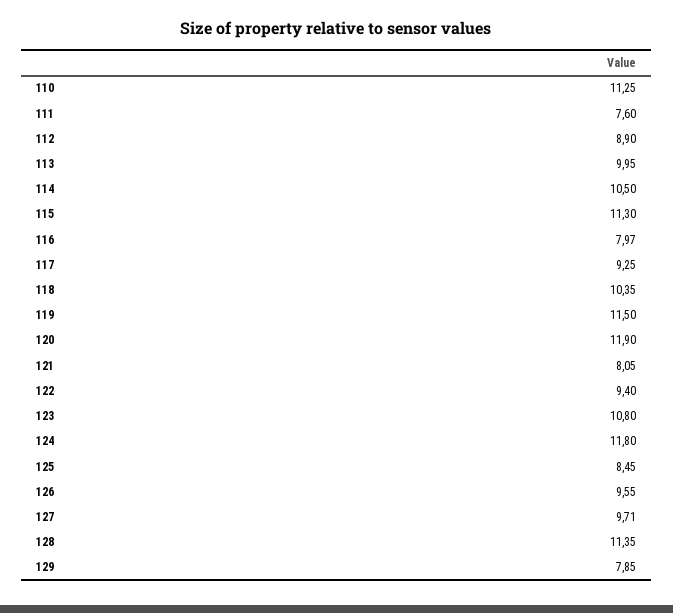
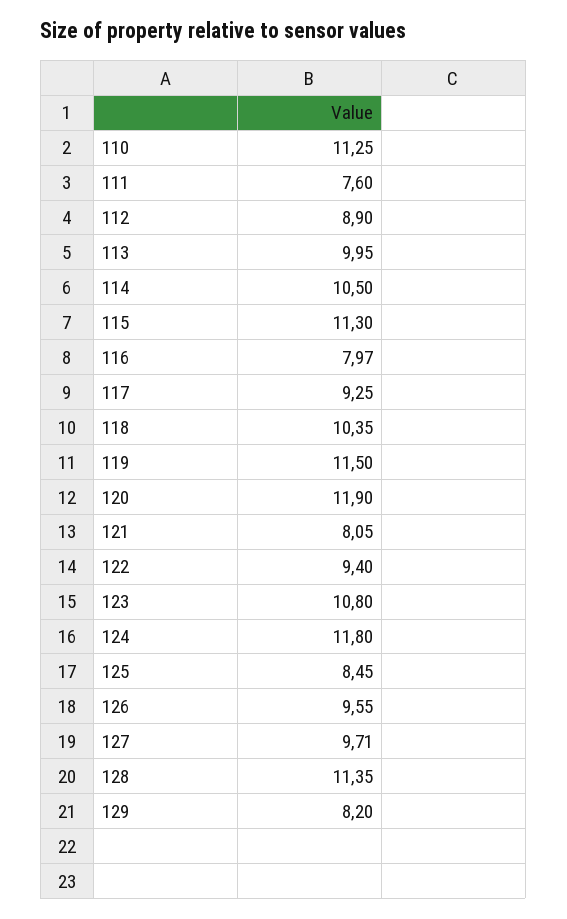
  {
    "110": 11.25,
    "111": 7.6,
    "112": 8.9,
    "113": 9.95,
    "114": 10.5,
    "115": 11.3,
    "116": 7.97,
    "117": 9.25,
    "118": 10.35,
    "119": 11.5,
    "120": 11.9,
    "121": 8.05,
    "122": 9.4,
    "123": 10.8,
    "124": 11.8,
    "125": 8.45,
    "126": 9.55,
    "127": 9.71,
    "128": 11.35,
-   "129": 7.85
+   "129": 8.2
  }

